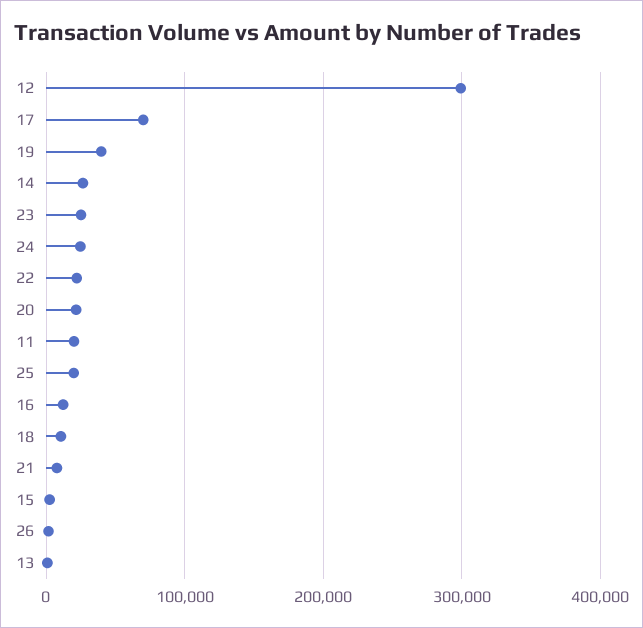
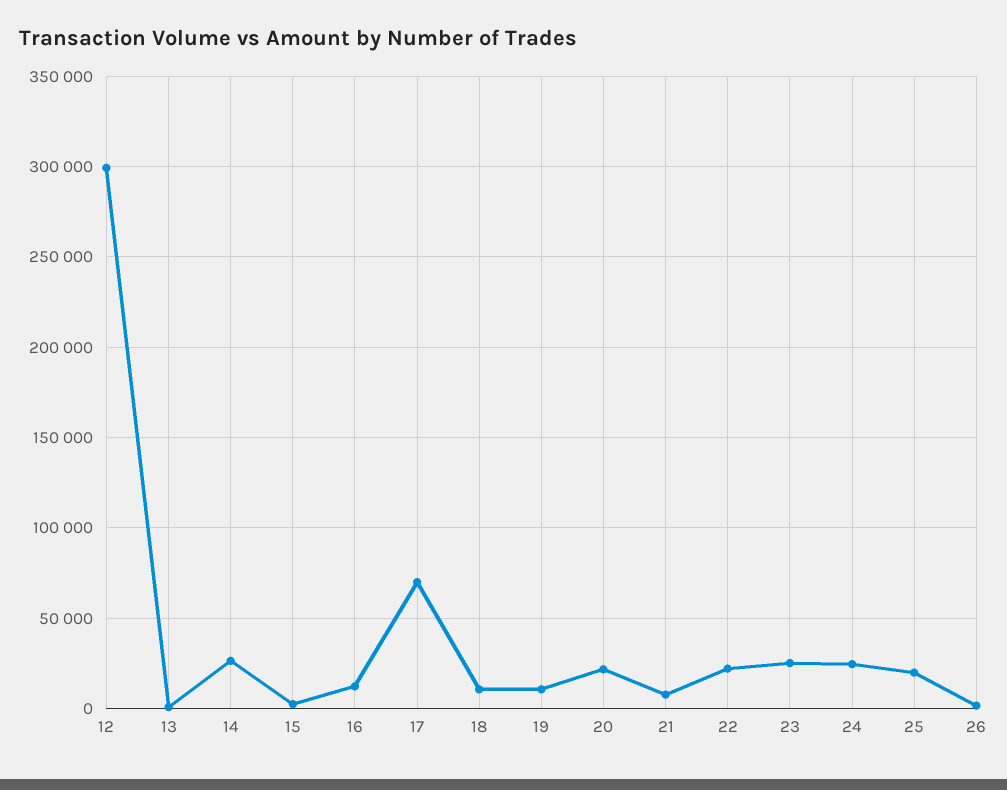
  {
    "12": 300000,
    "17": 70000,
-   "19": 40000,
+   "19": 10000,
    "14": 25000,
    "23": 25000,
    "24": 25000,
    "22": 20000,
    "20": 20000,
-   "11": 20000,
    "25": 20000,
    "16": 10000,
    "18": 10000,
    "21": 10000,
    "15": 0,
    "26": 0,
    "13": 0
  }

